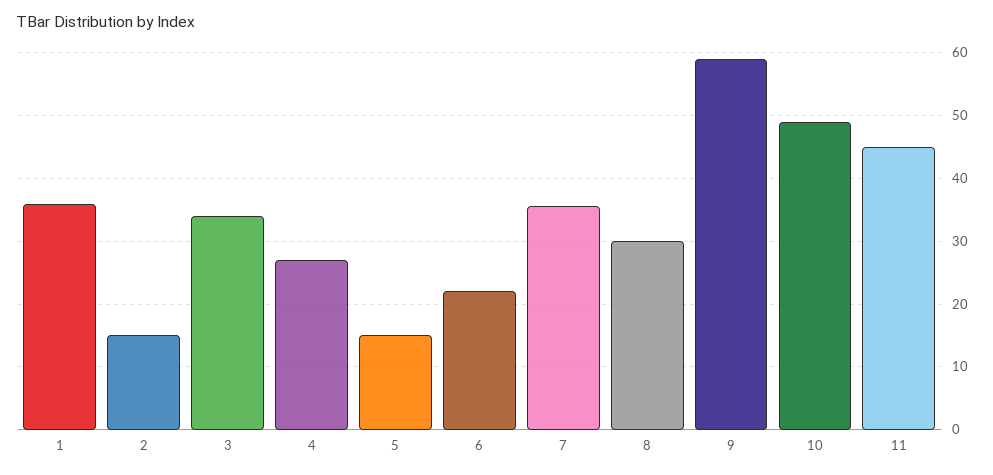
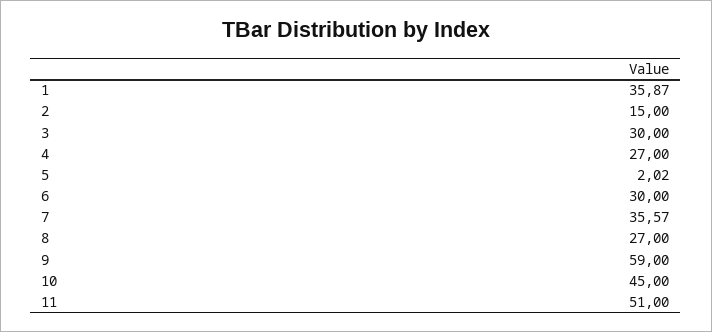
  {
    "1": 35.87,
    "2": 15,
-   "3": 34,
+   "3": 30,
    "4": 27,
-   "5": 15,
+   "5": 2.02,
-   "6": 22,
+   "6": 30,
    "7": 35.57,
-   "8": 30,
+   "8": 27,
    "9": 59,
-   "10": 49,
+   "10": 45,
-   "11": 45
+   "11": 51
  }

